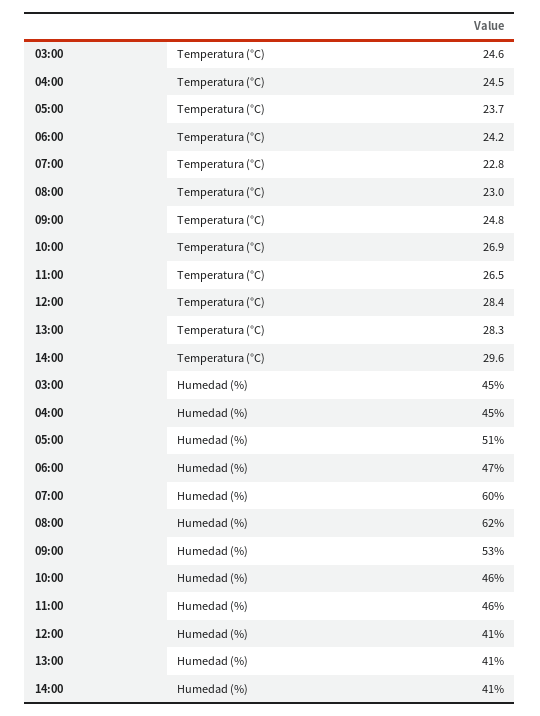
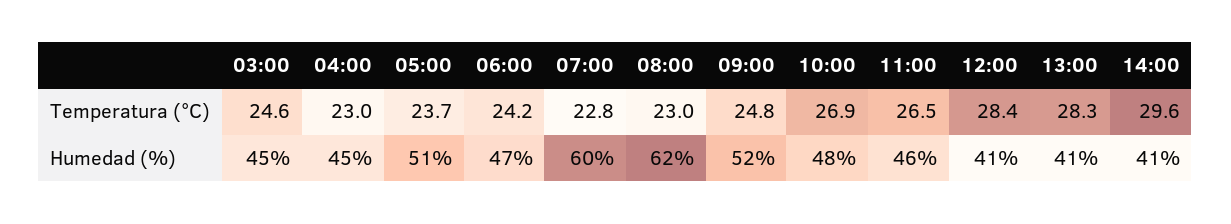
  {
    "03:00": {
      "Temperatura (°C)": 24.6,
      "Humedad (%)": 45
    },
    "04:00": {
-     "Temperatura (°C)": 24.5,
+     "Temperatura (°C)": 23,
      "Humedad (%)": 45
    },
    "05:00": {
      "Temperatura (°C)": 23.7,
      "Humedad (%)": 51
    },
    "06:00": {
      "Temperatura (°C)": 24.2,
      "Humedad (%)": 47
    },
    "07:00": {
      "Temperatura (°C)": 22.8,
      "Humedad (%)": 60
    },
    "08:00": {
      "Temperatura (°C)": 23,
      "Humedad (%)": 62
    },
    "09:00": {
      "Temperatura (°C)": 24.8,
-     "Humedad (%)": 53
+     "Humedad (%)": 52
    },
    "10:00": {
      "Temperatura (°C)": 26.9,
-     "Humedad (%)": 46
+     "Humedad (%)": 48
    },
    "11:00": {
      "Temperatura (°C)": 26.5,
      "Humedad (%)": 46
    },
    "12:00": {
      "Temperatura (°C)": 28.4,
      "Humedad (%)": 41
    },
    "13:00": {
      "Temperatura (°C)": 28.3,
      "Humedad (%)": 41
    },
    "14:00": {
      "Temperatura (°C)": 29.6,
      "Humedad (%)": 41
    }
  }

